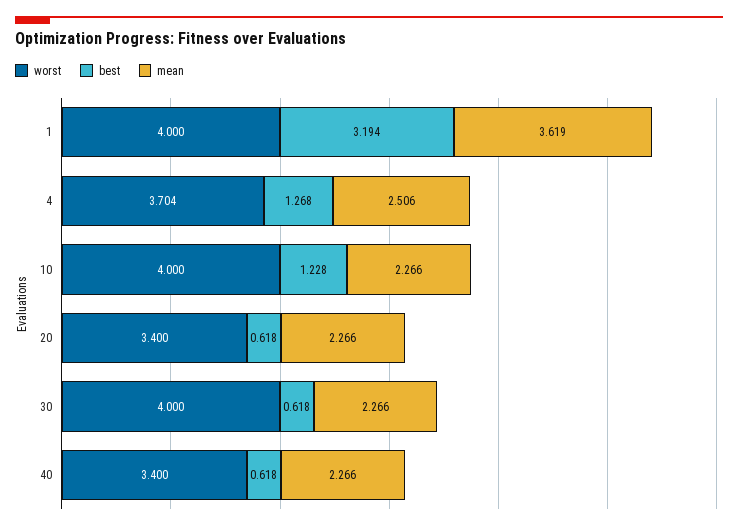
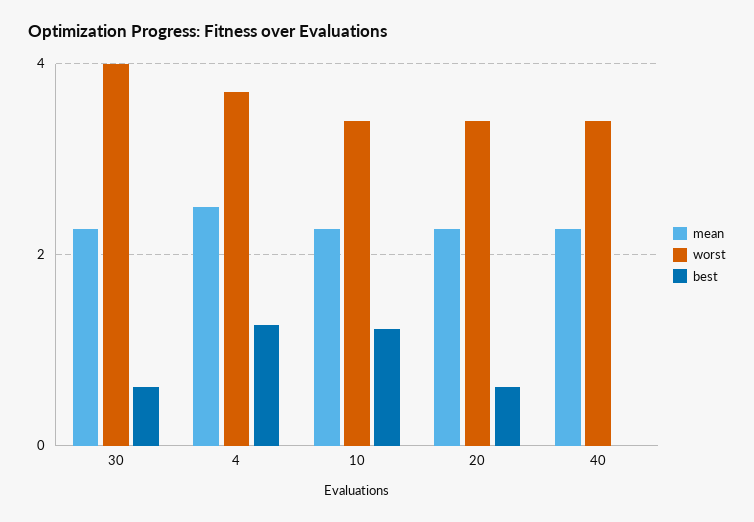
  {
    "worst": {
-     "1": 4,
      "4": 3.704,
-     "10": 4,
+     "10": 3.4,
      "20": 3.4,
      "30": 4,
      "40": 3.4
    },
    "best": {
-     "1": 3.194,
      "4": 1.268,
      "10": 1.228,
      "20": 0.618,
      "30": 0.618,
-     "40": 0.618
+     "40": 0
    },
    "mean": {
-     "1": 3.619,
      "4": 2.506,
      "10": 2.266,
      "20": 2.266,
      "30": 2.266,
      "40": 2.266
    }
  }

